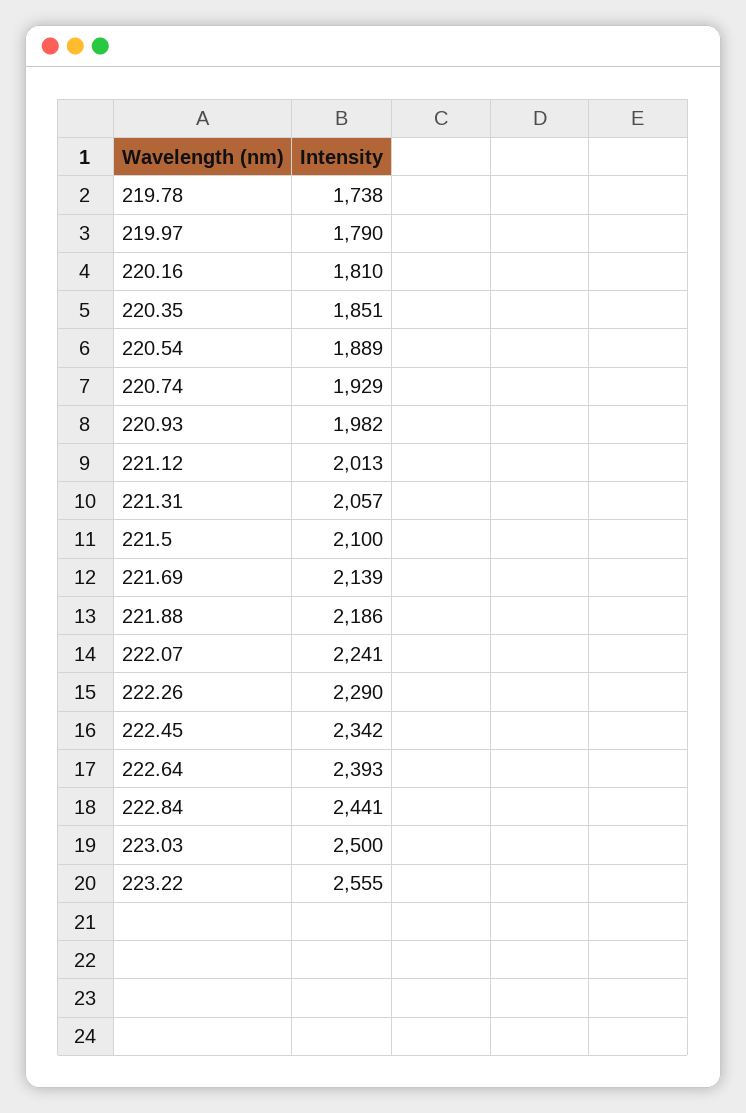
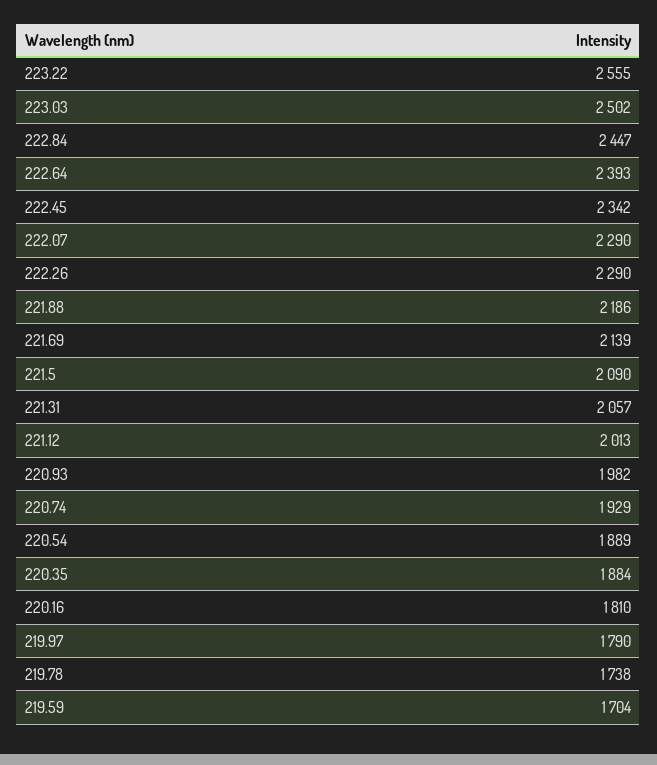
  {
    "219.78": 1738,
    "219.97": 1790,
    "220.16": 1810,
-   "220.35": 1851,
+   "220.35": 1884,
    "220.54": 1889,
    "220.74": 1929,
    "220.93": 1982,
    "221.12": 2013,
    "221.31": 2057,
-   "221.5": 2100,
+   "221.5": 2090,
    "221.69": 2139,
    "221.88": 2186,
-   "222.07": 2241,
+   "222.07": 2290,
    "222.26": 2290,
    "222.45": 2342,
    "222.64": 2393,
-   "222.84": 2441,
+   "222.84": 2447,
-   "223.03": 2500,
+   "223.03": 2502,
-   "223.22": 2555
+   "223.22": 2555,
+   "219.59": 1704
  }

